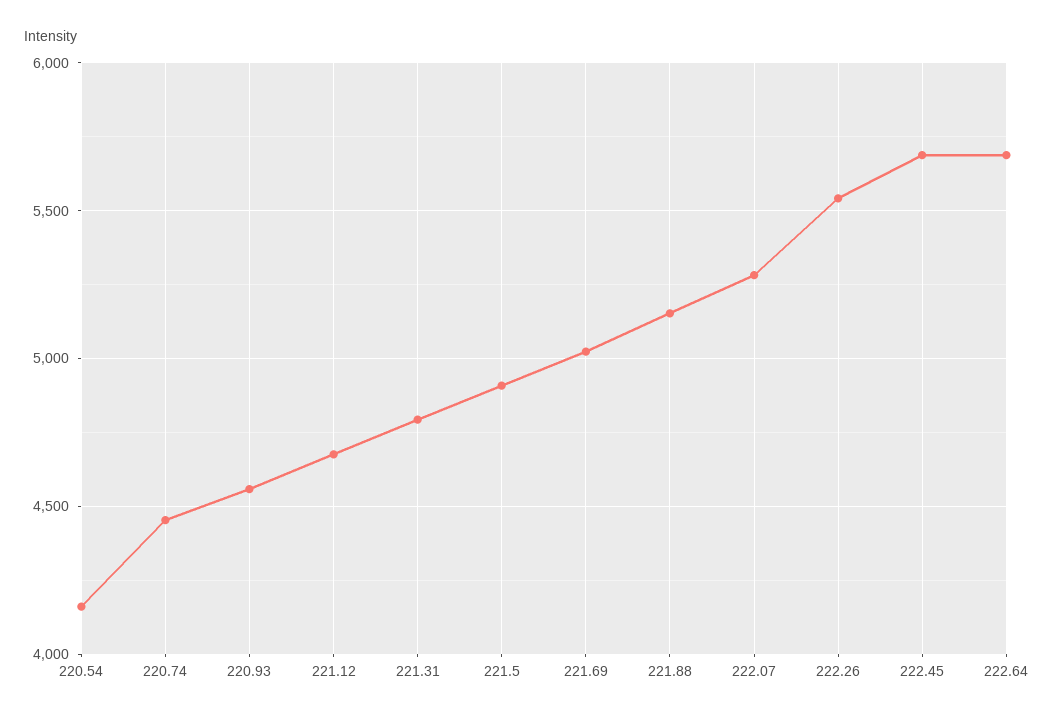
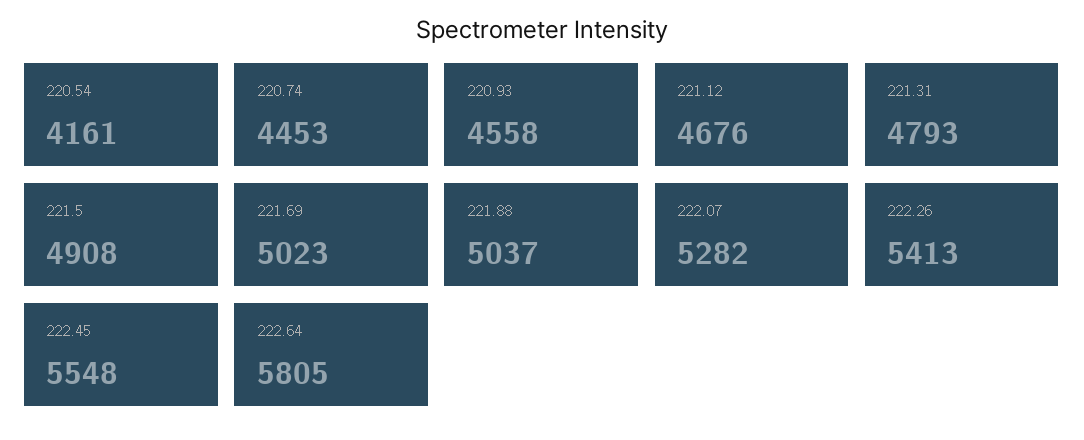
  {
    "220.54": 4161,
    "220.74": 4453,
    "220.93": 4558,
    "221.12": 4676,
    "221.31": 4793,
    "221.5": 4908,
    "221.69": 5023,
-   "221.88": 5150,
+   "221.88": 5037,
    "222.07": 5282,
-   "222.26": 5550,
+   "222.26": 5413,
-   "222.45": 5700,
+   "222.45": 5548,
-   "222.64": 5700
+   "222.64": 5805
  }

